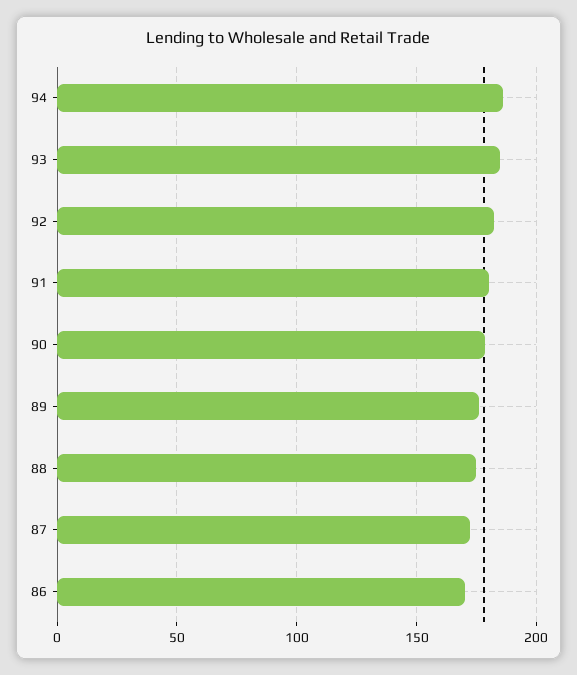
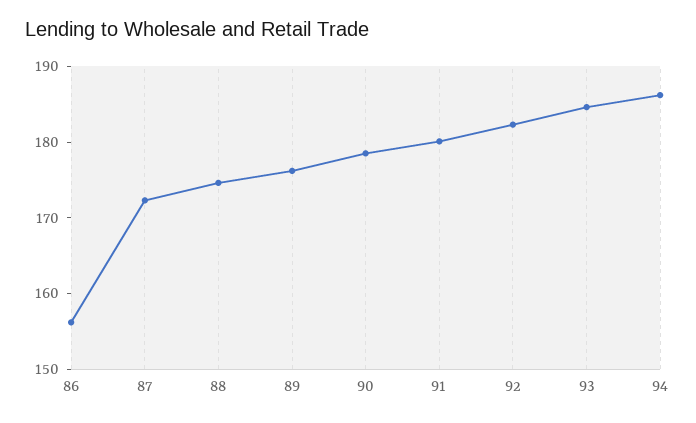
  {
    "94": 186,
    "93": 184,
    "92": 182,
    "91": 180,
    "90": 178,
    "89": 176,
    "88": 174,
    "87": 172,
-   "86": 170
+   "86": 156
  }

